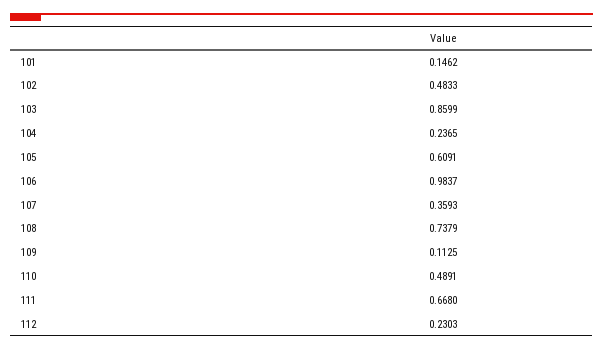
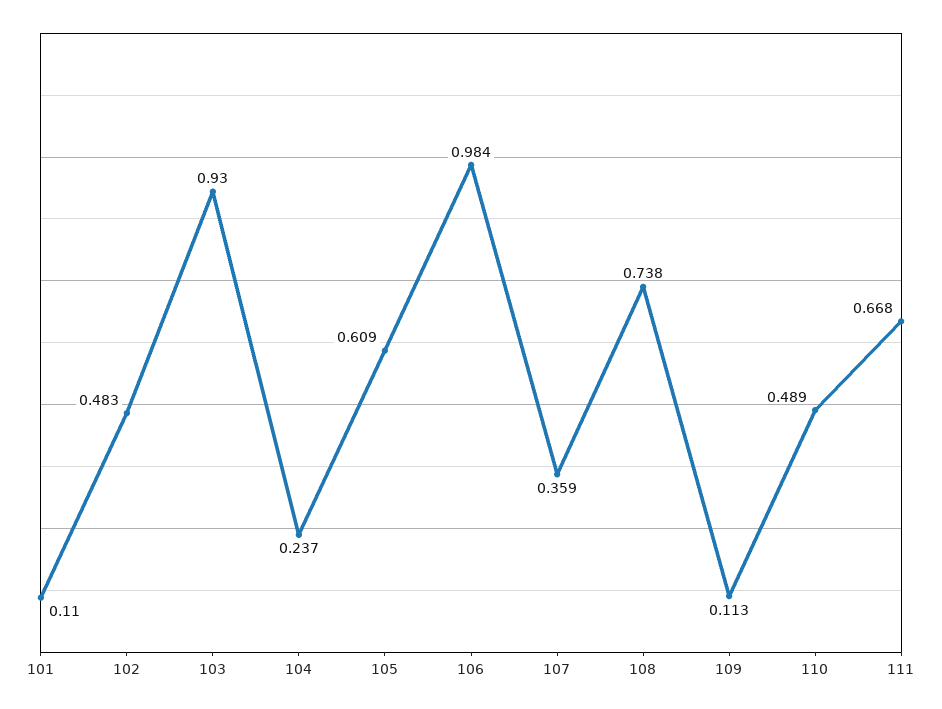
  {
-   "101": 0.1462,
+   "101": 0.11,
    "102": 0.4833,
-   "103": 0.8599,
+   "103": 0.93,
    "104": 0.2365,
    "105": 0.6091,
    "106": 0.9837,
    "107": 0.3593,
    "108": 0.7379,
    "109": 0.1125,
    "110": 0.4891,
-   "111": 0.668,
+   "111": 0.668
-   "112": 0.2303
  }

